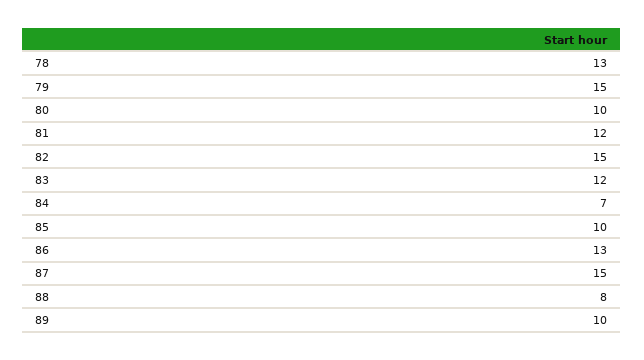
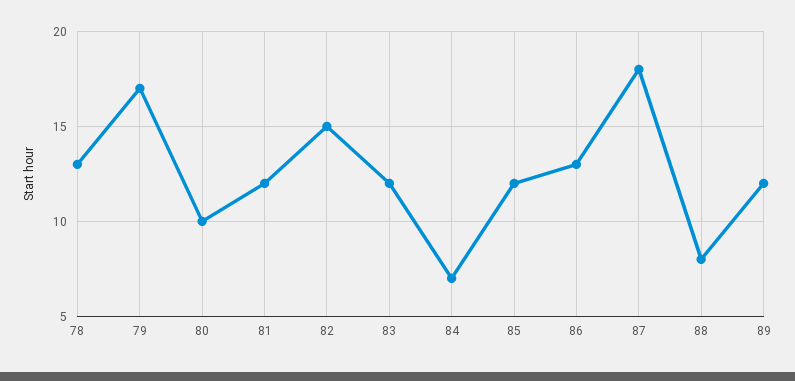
  {
    "78": 13,
-   "79": 15,
+   "79": 17,
    "80": 10,
    "81": 12,
    "82": 15,
    "83": 12,
    "84": 7,
-   "85": 10,
+   "85": 12,
    "86": 13,
-   "87": 15,
+   "87": 18,
    "88": 8,
-   "89": 10
+   "89": 12
  }

